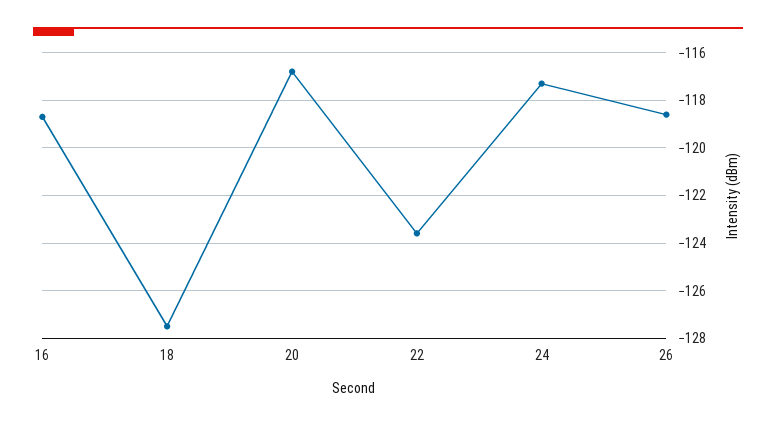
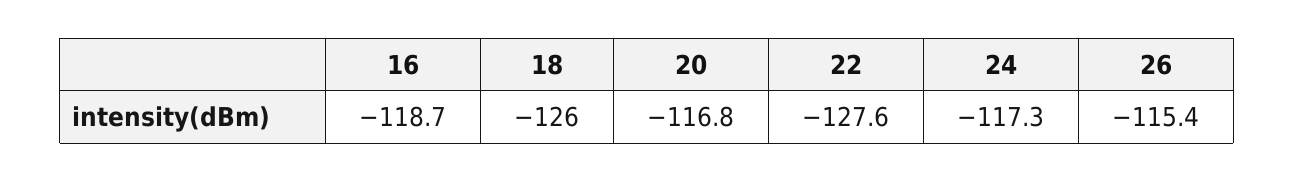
  {
    "16": -118.7,
-   "18": -127.5,
+   "18": -126,
    "20": -116.8,
-   "22": -123.5,
+   "22": -127.6,
    "24": -117.3,
-   "26": -118.5
+   "26": -115.4
  }

